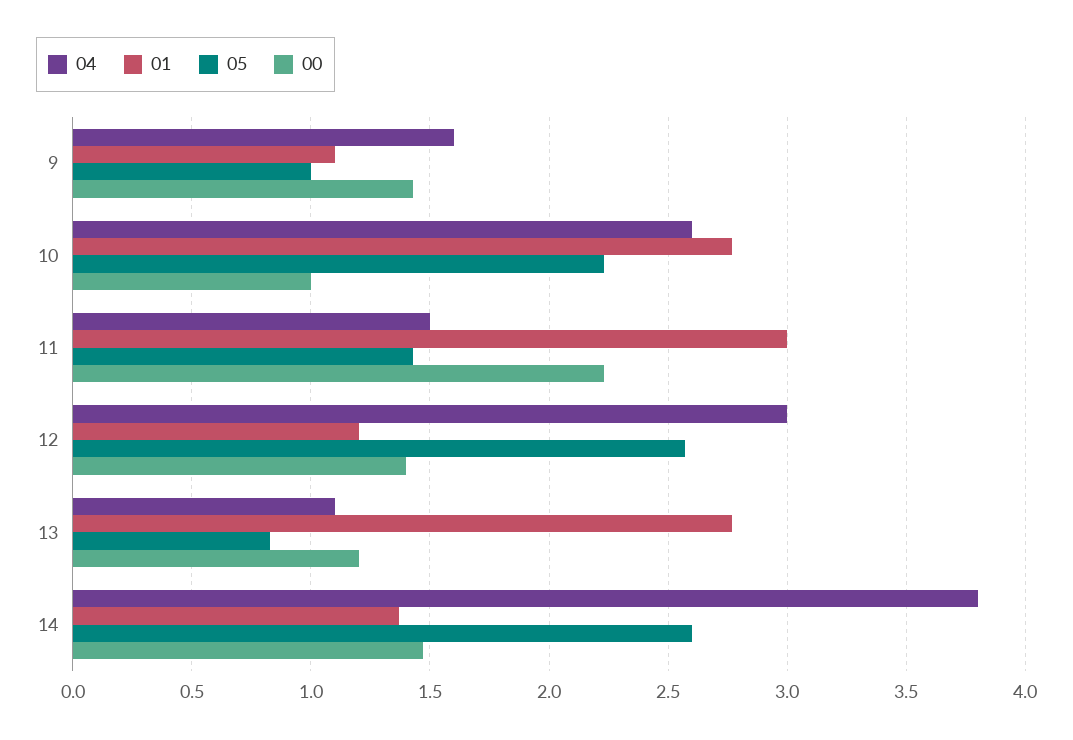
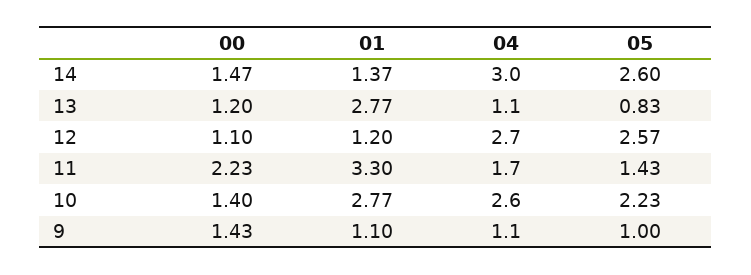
  {
    "04": {
-     "9": 1.6,
+     "9": 1.1,
      "10": 2.6,
-     "11": 1.5,
+     "11": 1.7,
-     "12": 3,
+     "12": 2.7,
      "13": 1.1,
-     "14": 3.8
+     "14": 3
    },
    "01": {
      "9": 1.1,
      "10": 2.77,
-     "11": 3,
+     "11": 3.3,
      "12": 1.2,
      "13": 2.77,
      "14": 1.37
    },
    "05": {
      "9": 1,
      "10": 2.23,
      "11": 1.43,
      "12": 2.57,
      "13": 0.83,
      "14": 2.6
    },
    "00": {
      "9": 1.43,
-     "10": 1,
+     "10": 1.4,
      "11": 2.23,
-     "12": 1.4,
+     "12": 1.1,
      "13": 1.2,
      "14": 1.47
    }
  }

